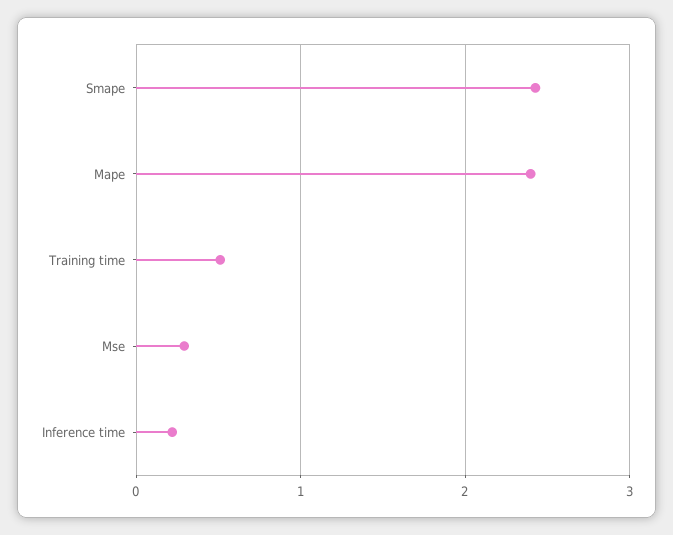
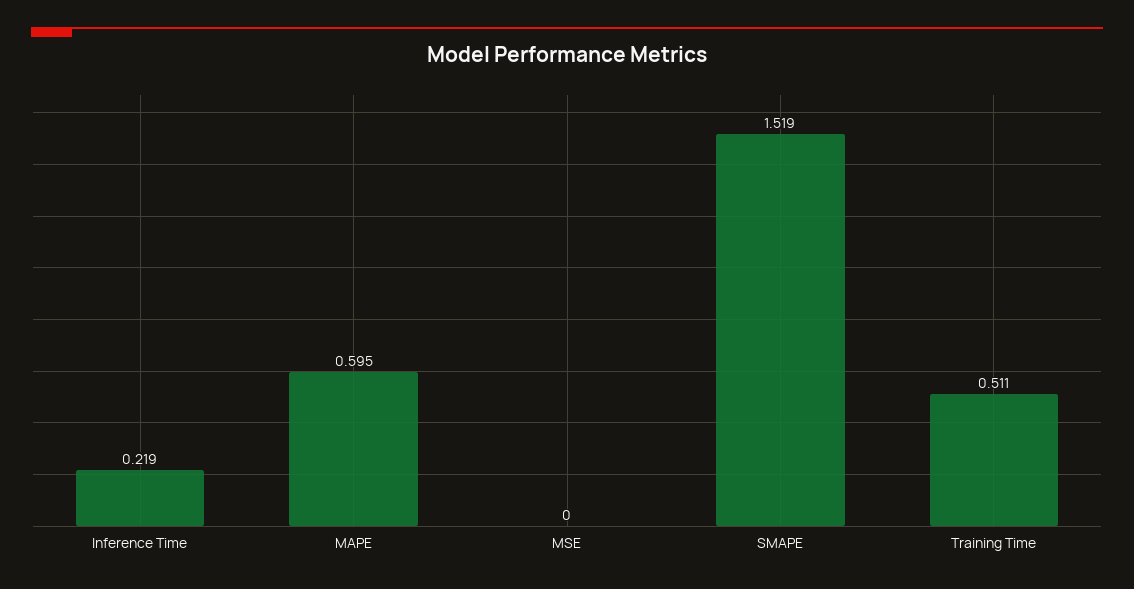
  {
-   "Smape": 2.4,
+   "Smape": 1.519,
-   "Mape": 2.4,
+   "Mape": 0.595,
    "Training time": 0.511,
-   "Mse": 0.3,
+   "Mse": 0,
    "Inference time": 0.219
  }

